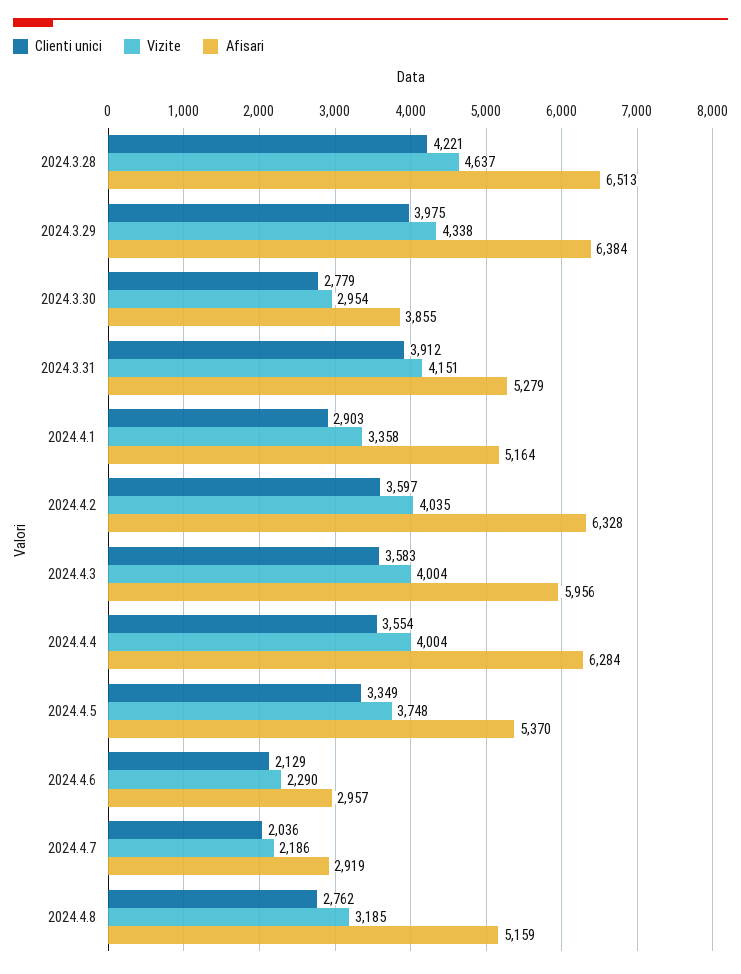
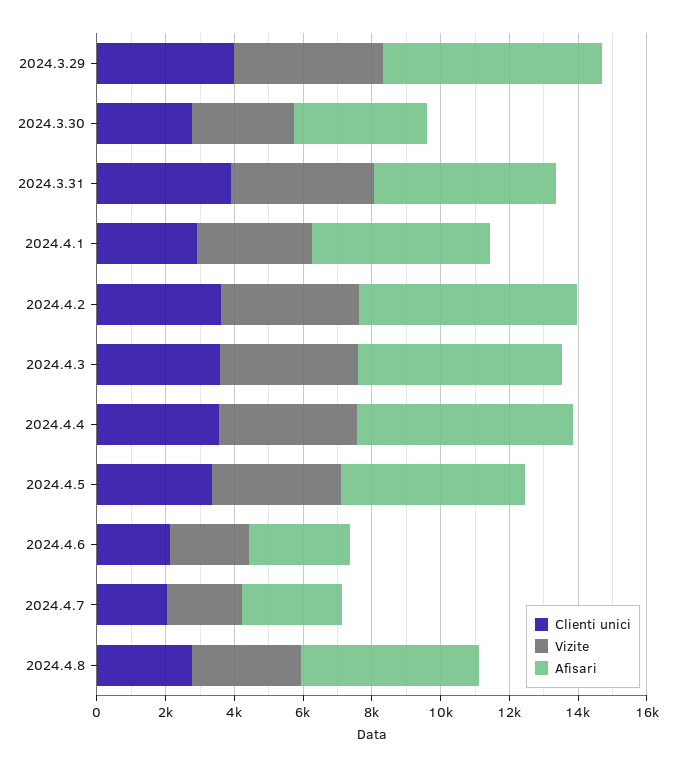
  {
    "Clienti unici": {
-     "2024.3.28": 4221,
      "2024.3.29": 3975,
      "2024.3.30": 2779,
      "2024.3.31": 3912,
      "2024.4.1": 2903,
      "2024.4.2": 3597,
      "2024.4.3": 3583,
      "2024.4.4": 3554,
      "2024.4.5": 3349,
      "2024.4.6": 2129,
      "2024.4.7": 2036,
      "2024.4.8": 2762
    },
    "Vizite": {
-     "2024.3.28": 4637,
      "2024.3.29": 4338,
      "2024.3.30": 2954,
      "2024.3.31": 4151,
      "2024.4.1": 3358,
      "2024.4.2": 4035,
      "2024.4.3": 4004,
      "2024.4.4": 4004,
      "2024.4.5": 3748,
      "2024.4.6": 2290,
      "2024.4.7": 2186,
      "2024.4.8": 3185
    },
    "Afisari": {
-     "2024.3.28": 6513,
      "2024.3.29": 6384,
      "2024.3.30": 3855,
      "2024.3.31": 5279,
      "2024.4.1": 5164,
      "2024.4.2": 6328,
      "2024.4.3": 5956,
      "2024.4.4": 6284,
      "2024.4.5": 5370,
      "2024.4.6": 2957,
      "2024.4.7": 2919,
      "2024.4.8": 5159
    }
  }

